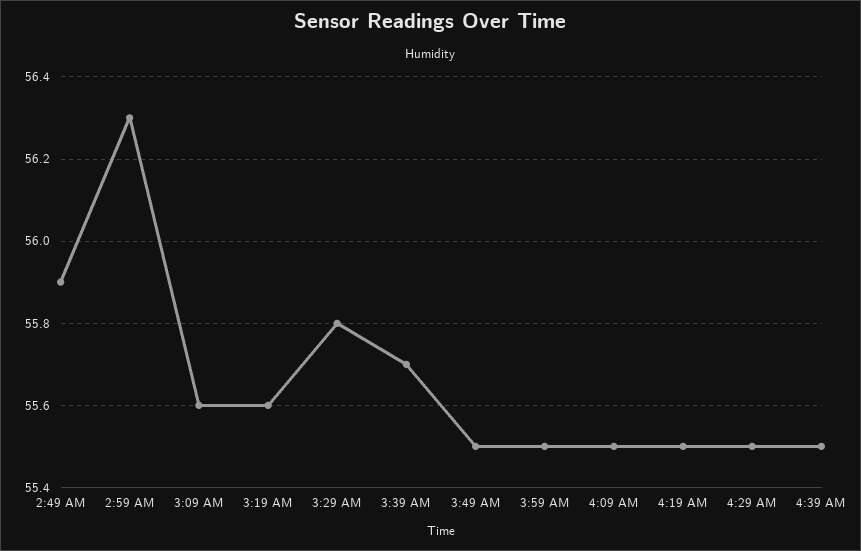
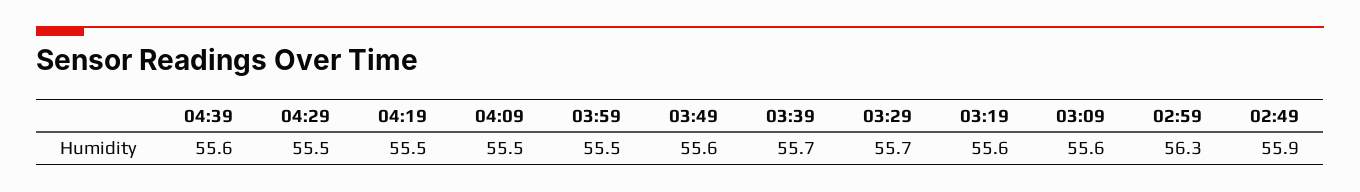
  {
    "2:49 AM": 55.9,
    "2:59 AM": 56.3,
    "3:09 AM": 55.6,
    "3:19 AM": 55.6,
-   "3:29 AM": 55.8,
+   "3:29 AM": 55.7,
    "3:39 AM": 55.7,
-   "3:49 AM": 55.5,
+   "3:49 AM": 55.6,
    "3:59 AM": 55.5,
    "4:09 AM": 55.5,
    "4:19 AM": 55.5,
    "4:29 AM": 55.5,
-   "4:39 AM": 55.5
+   "4:39 AM": 55.6
  }

